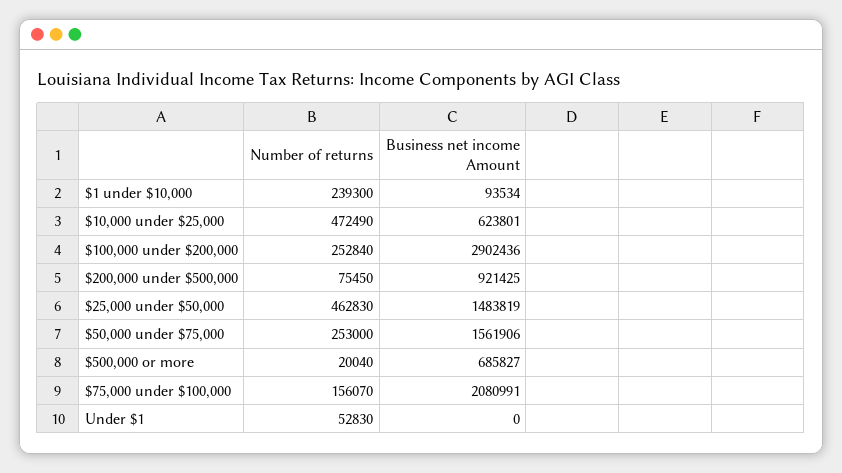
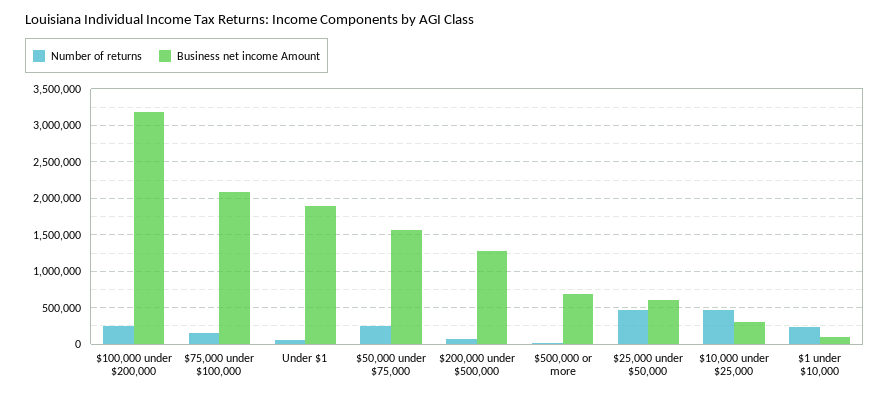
  {
    "Number of returns": {
      "$1 under $10,000": 239300,
      "$10,000 under $25,000": 472490,
      "$100,000 under $200,000": 252840,
      "$200,000 under $500,000": 75450,
      "$25,000 under $50,000": 462830,
      "$50,000 under $75,000": 253000,
      "$500,000 or more": 20040,
      "$75,000 under $100,000": 156070,
      "Under $1": 52830
    },
    "Business net income Amount": {
      "$1 under $10,000": 93534,
-     "$10,000 under $25,000": 623801,
+     "$10,000 under $25,000": 300000,
-     "$100,000 under $200,000": 2902436,
+     "$100,000 under $200,000": 3200000,
-     "$200,000 under $500,000": 921425,
+     "$200,000 under $500,000": 1300000,
-     "$25,000 under $50,000": 1483819,
+     "$25,000 under $50,000": 600000,
      "$50,000 under $75,000": 1561906,
      "$500,000 or more": 685827,
      "$75,000 under $100,000": 2080991,
-     "Under $1": 0
+     "Under $1": 1900000
    }
  }

